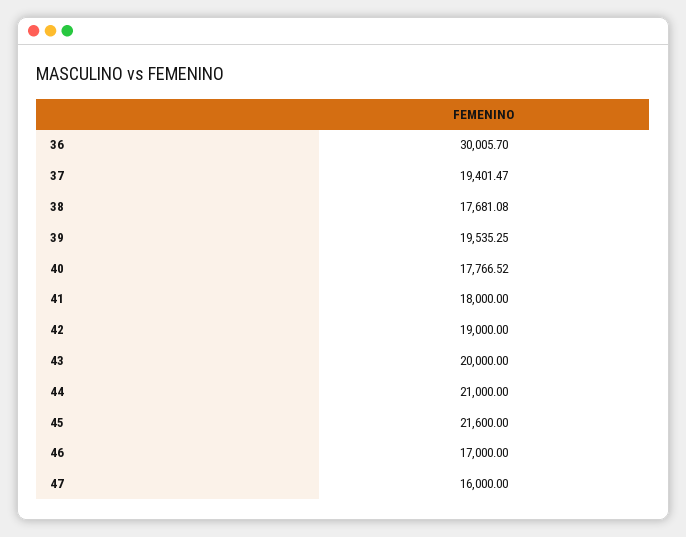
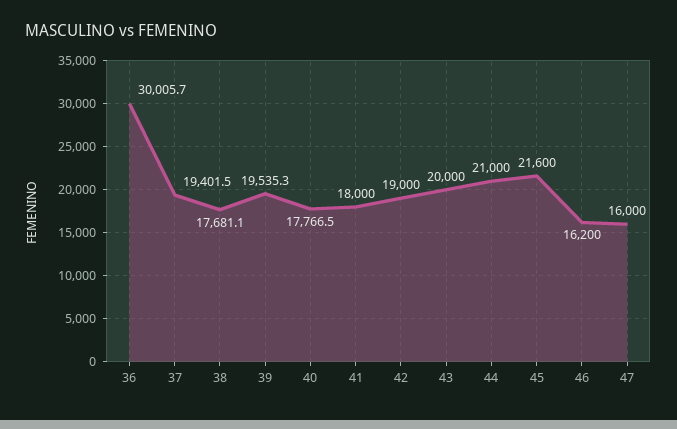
  {
    "36": 30005.7,
    "37": 19401.47,
    "38": 17681.08,
    "39": 19535.25,
    "40": 17766.52,
    "41": 18000,
    "42": 19000,
    "43": 20000,
    "44": 21000,
    "45": 21600,
-   "46": 17000,
+   "46": 16200,
    "47": 16000
  }

